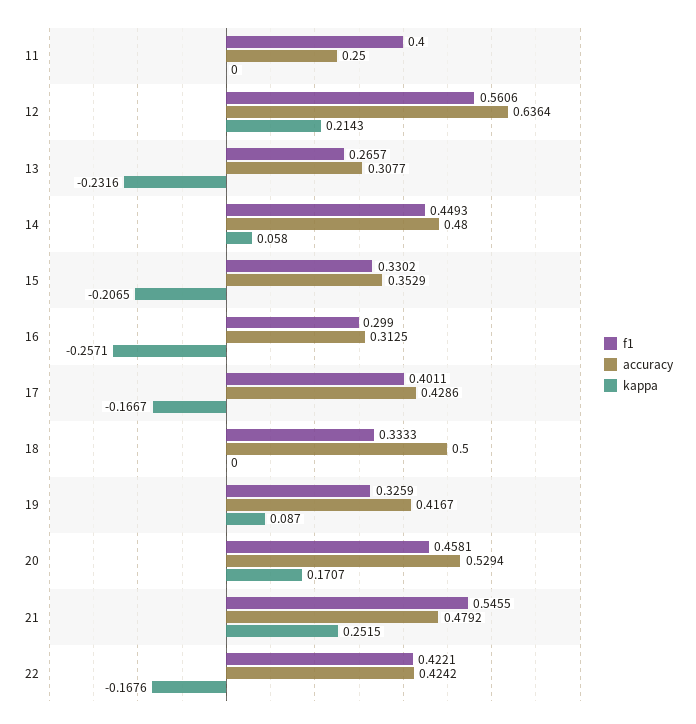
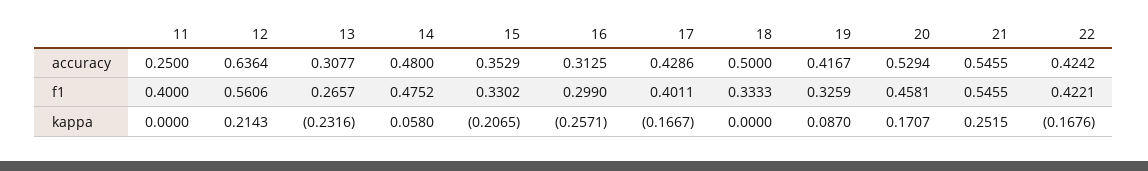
  {
    "f1": {
      "11": 0.4,
      "12": 0.5606,
      "13": 0.2657,
-     "14": 0.4493,
+     "14": 0.4752,
      "15": 0.3302,
      "16": 0.299,
      "17": 0.4011,
      "18": 0.3333,
      "19": 0.3259,
      "20": 0.4581,
      "21": 0.5455,
      "22": 0.4221
    },
    "accuracy": {
      "11": 0.25,
      "12": 0.6364,
      "13": 0.3077,
      "14": 0.48,
      "15": 0.3529,
      "16": 0.3125,
      "17": 0.4286,
      "18": 0.5,
      "19": 0.4167,
      "20": 0.5294,
-     "21": 0.4792,
+     "21": 0.5455,
      "22": 0.4242
    },
    "kappa": {
      "11": 0,
      "12": 0.2143,
      "13": -0.2316,
      "14": 0.058,
      "15": -0.2065,
      "16": -0.2571,
      "17": -0.1667,
      "18": 0,
      "19": 0.087,
      "20": 0.1707,
      "21": 0.2515,
      "22": -0.1676
    }
  }

